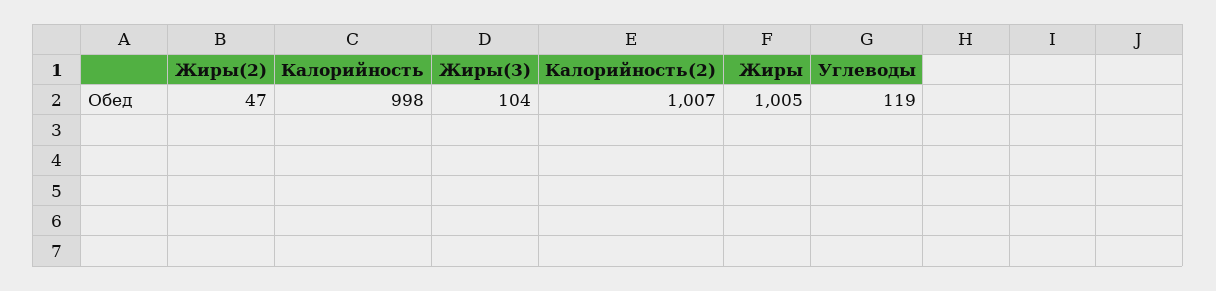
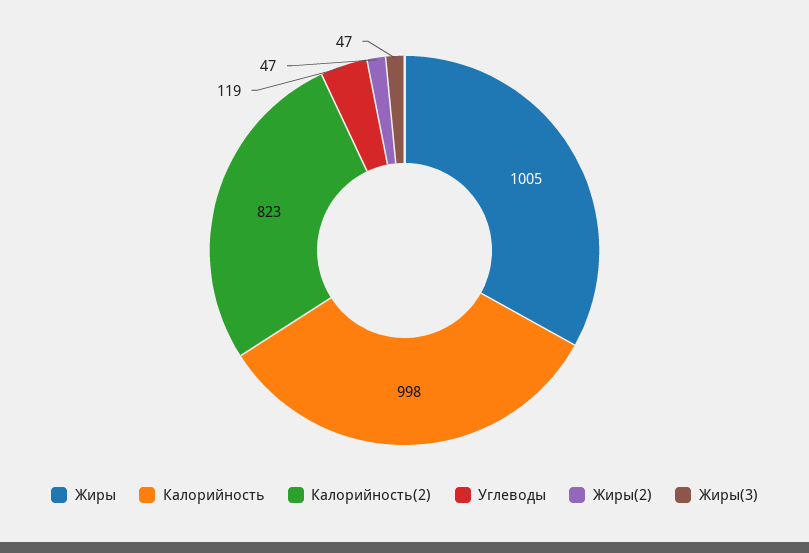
  {
    "Жиры(2)": 47,
    "Калорийность": 998,
-   "Жиры(3)": 104,
+   "Жиры(3)": 47,
-   "Калорийность(2)": 1007,
+   "Калорийность(2)": 823,
    "Жиры": 1005,
    "Углеводы": 119
  }

